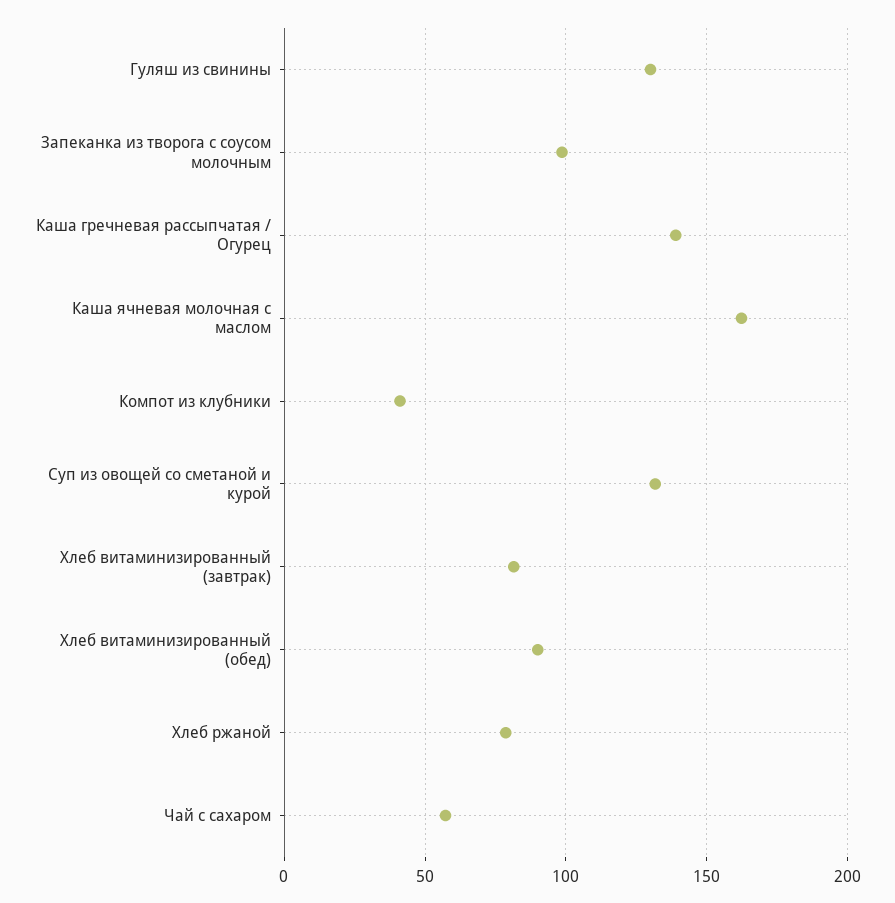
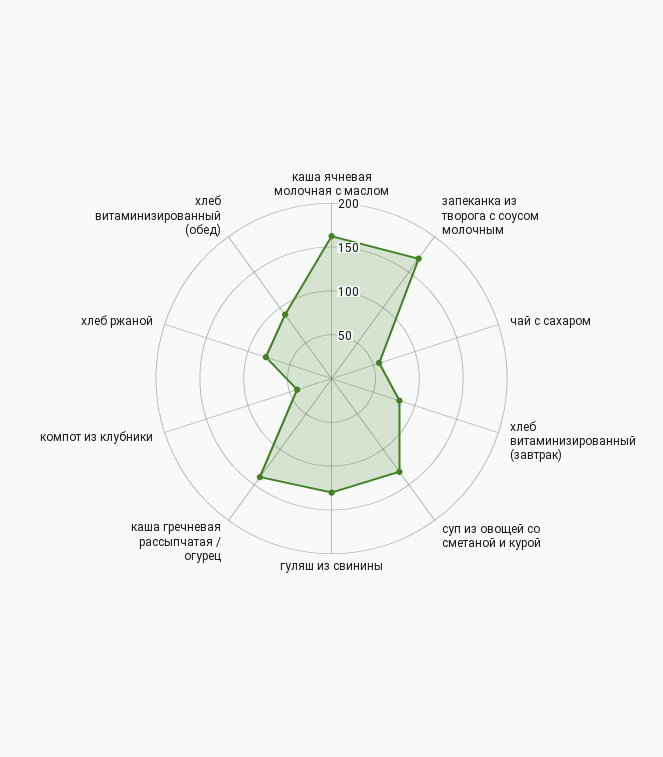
  {
    "Гуляш из свинины": 130,
-   "Запеканка из творога с соусом молочным": 100,
+   "Запеканка из творога с соусом молочным": 170,
    "Каша гречневая рассыпчатая / Огурец": 140,
    "Каша ячневая молочная с маслом": 160,
    "Компот из клубники": 40,
    "Суп из овощей со сметаной и курой": 130,
    "Хлеб витаминизированный (завтрак)": 80,
    "Хлеб витаминизированный (обед)": 90,
    "Хлеб ржаной": 80,
    "Чай с сахаром": 55
  }

